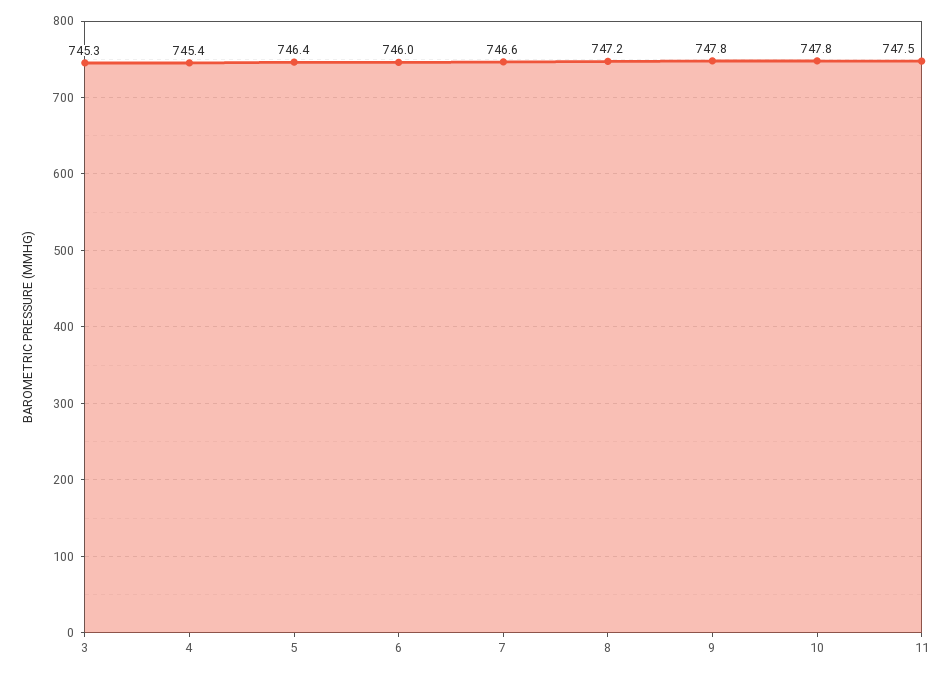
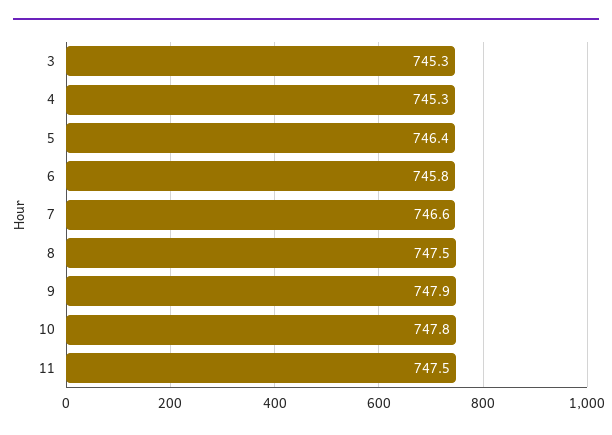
  {
    "3": 745.3,
-   "4": 745.4,
+   "4": 745.3,
    "5": 746.4,
-   "6": 746,
+   "6": 745.8,
    "7": 746.6,
-   "8": 747.2,
+   "8": 747.5,
-   "9": 747.8,
+   "9": 747.9,
    "10": 747.8,
    "11": 747.5
  }

